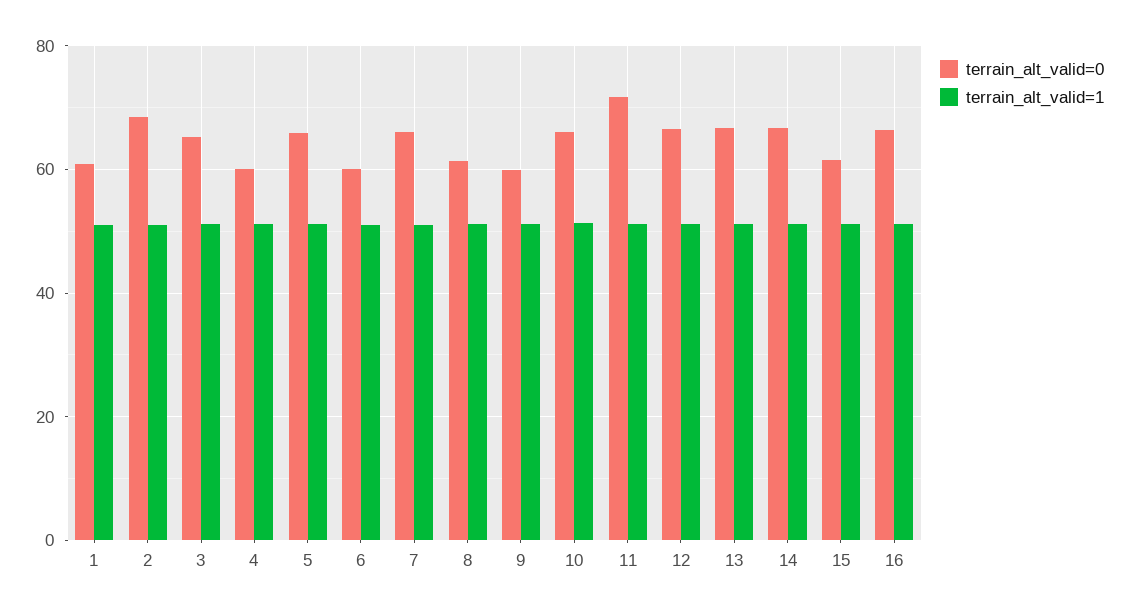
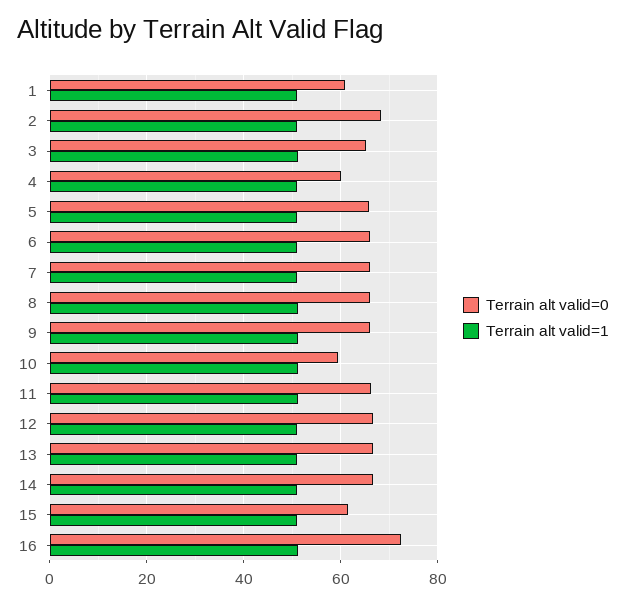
  {
    "terrain_alt_valid=0": {
      "1": 60,
      "2": 68,
      "3": 66,
      "4": 60,
      "5": 66,
-     "6": 60,
+     "6": 66,
      "7": 66,
-     "8": 62,
+     "8": 66,
-     "9": 60,
+     "9": 66,
-     "10": 66,
+     "10": 60,
-     "11": 72,
+     "11": 66,
      "12": 66,
      "13": 66,
      "14": 66,
      "15": 62,
-     "16": 66
+     "16": 72
    },
    "terrain_alt_valid=1": {
      "1": 52,
      "2": 52,
      "3": 52,
      "4": 52,
      "5": 52,
      "6": 52,
      "7": 52,
      "8": 52,
      "9": 52,
      "10": 52,
      "11": 52,
      "12": 52,
      "13": 52,
      "14": 52,
      "15": 52,
      "16": 52
    }
  }

